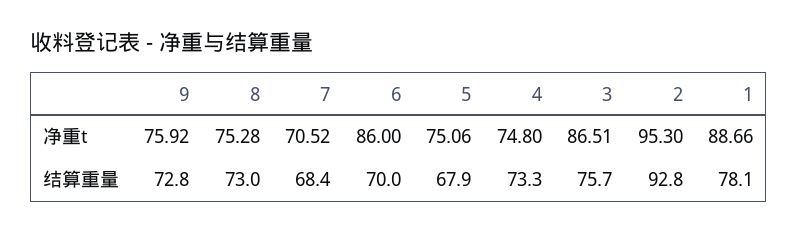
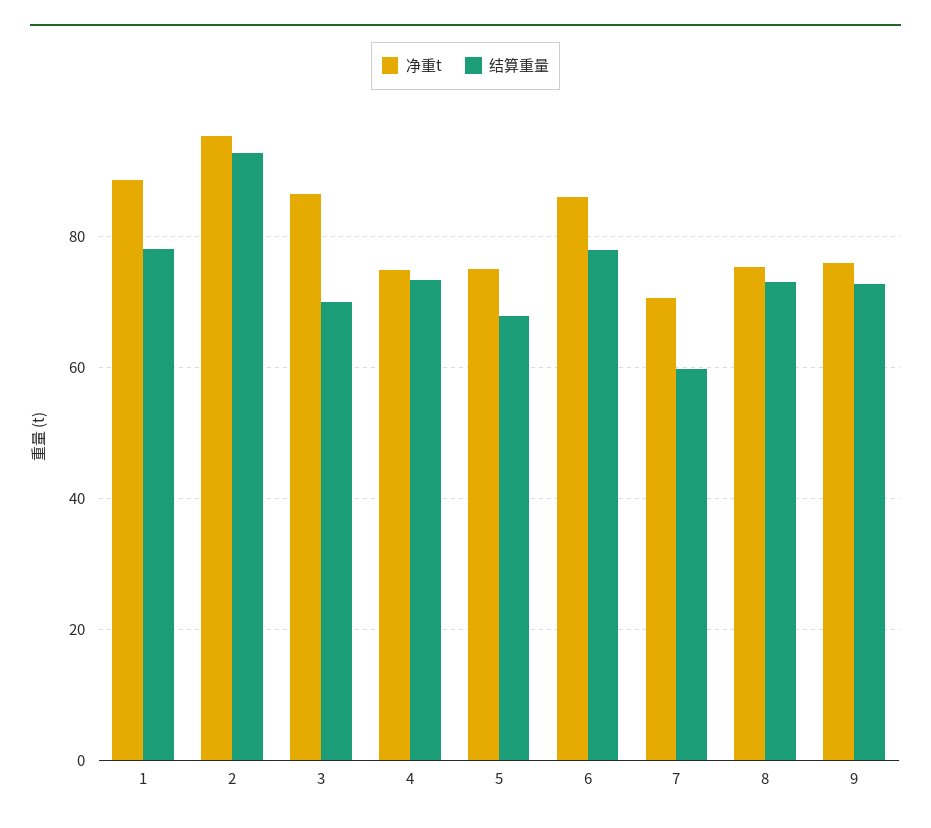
  {
    "净重t": {
      "9": 75.92,
      "8": 75.28,
      "7": 70.52,
      "6": 86,
      "5": 75.06,
      "4": 74.8,
      "3": 86.51,
      "2": 95.3,
      "1": 88.66
    },
    "结算重量": {
      "9": 72.8,
      "8": 73,
-     "7": 68.4,
+     "7": 60,
-     "6": 70,
+     "6": 78,
      "5": 67.9,
      "4": 73.3,
-     "3": 75.7,
+     "3": 70,
      "2": 92.8,
      "1": 78.1
    }
  }

